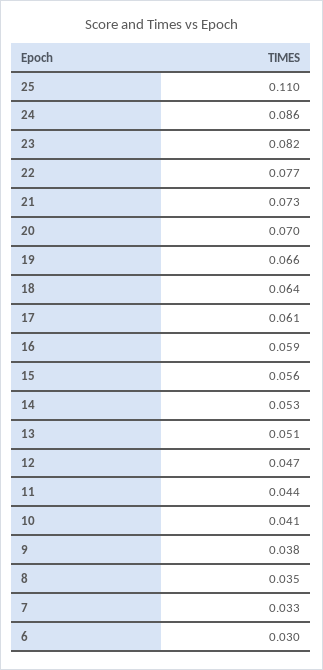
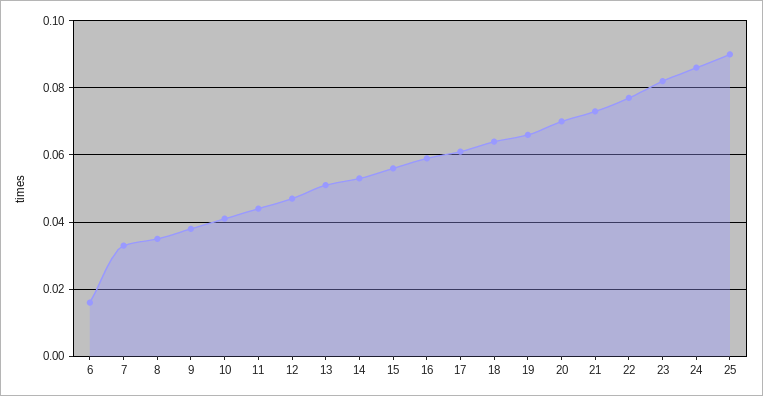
  {
-   "25": 0.11,
+   "25": 0.09,
    "24": 0.086,
    "23": 0.082,
    "22": 0.077,
    "21": 0.073,
    "20": 0.07,
    "19": 0.066,
    "18": 0.064,
    "17": 0.061,
    "16": 0.059,
    "15": 0.056,
    "14": 0.053,
    "13": 0.051,
    "12": 0.047,
    "11": 0.044,
    "10": 0.041,
    "9": 0.038,
    "8": 0.035,
    "7": 0.033,
-   "6": 0.03
+   "6": 0.015
  }

